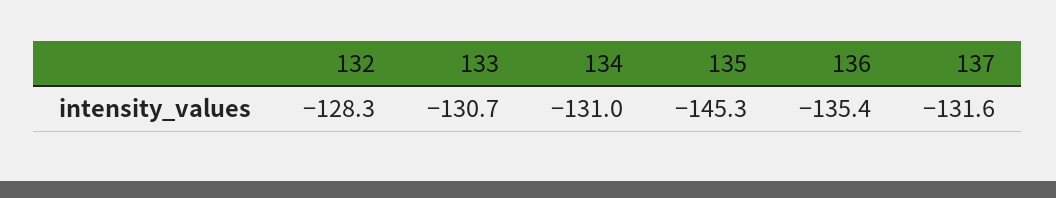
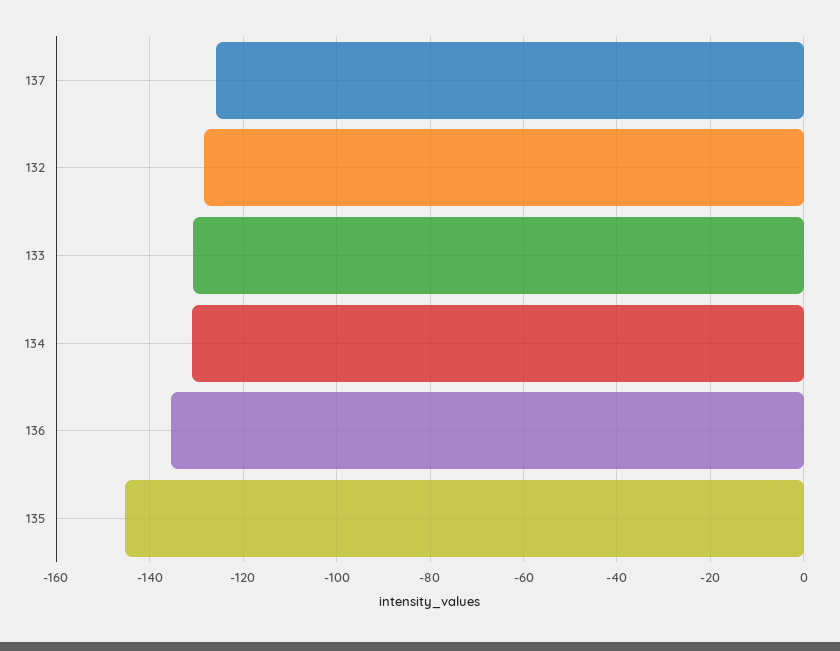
  {
    "132": -128.3,
    "133": -130.7,
    "134": -131,
    "135": -145.3,
    "136": -135.4,
-   "137": -131.6
+   "137": -126
  }

